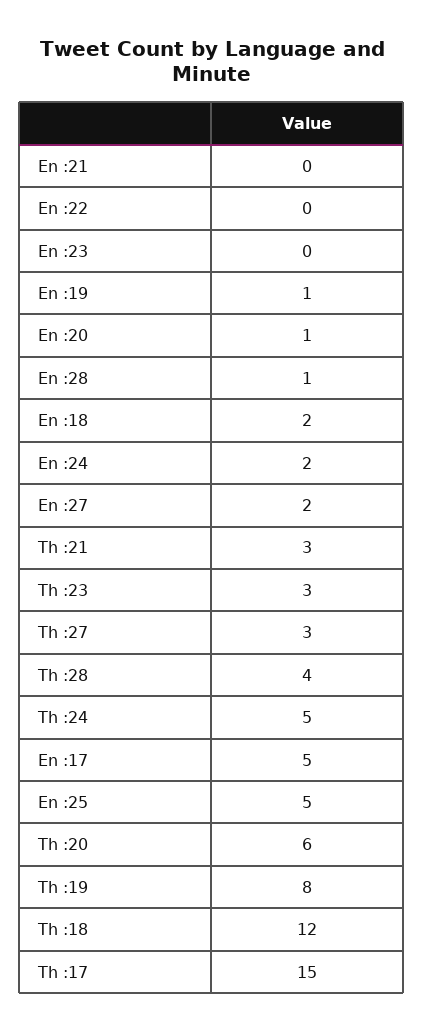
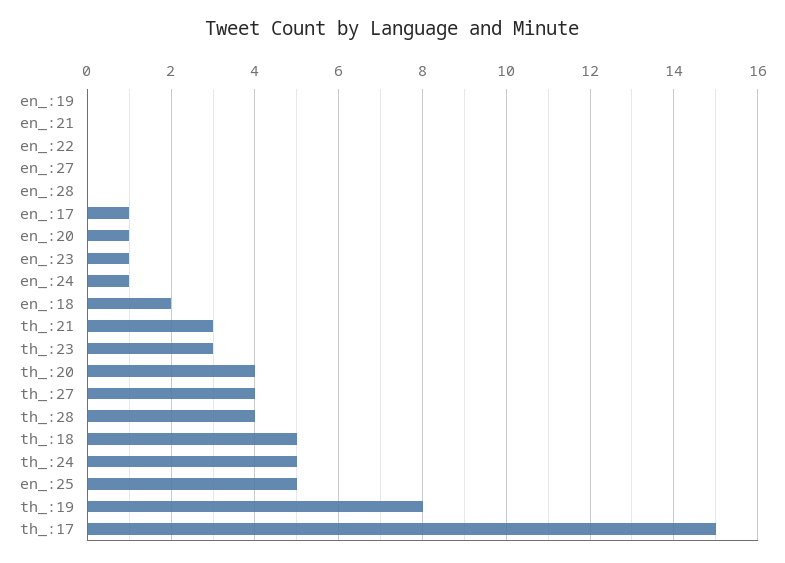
  {
    "En :21": 0,
    "En :22": 0,
-   "En :23": 0,
+   "En :23": 1,
-   "En :19": 1,
+   "En :19": 0,
    "En :20": 1,
-   "En :28": 1,
+   "En :28": 0,
    "En :18": 2,
-   "En :24": 2,
+   "En :24": 1,
-   "En :27": 2,
+   "En :27": 0,
    "Th :21": 3,
    "Th :23": 3,
-   "Th :27": 3,
+   "Th :27": 4,
    "Th :28": 4,
    "Th :24": 5,
-   "En :17": 5,
+   "En :17": 1,
    "En :25": 5,
-   "Th :20": 6,
+   "Th :20": 4,
    "Th :19": 8,
-   "Th :18": 12,
+   "Th :18": 5,
    "Th :17": 15
  }

